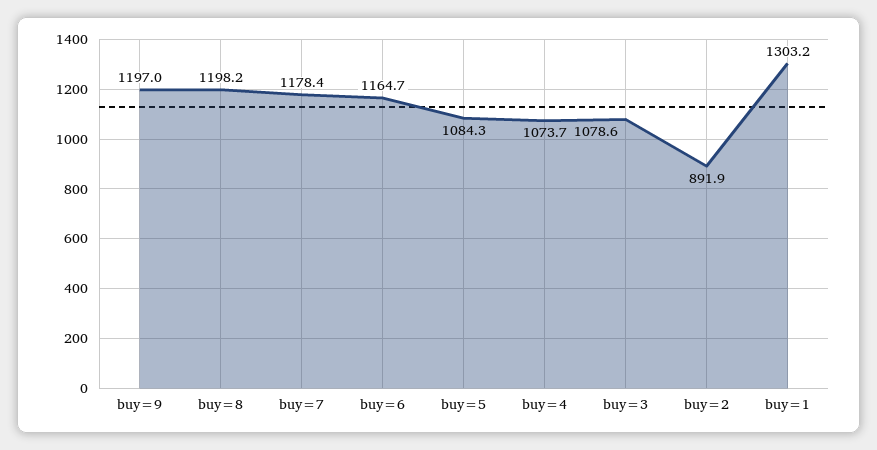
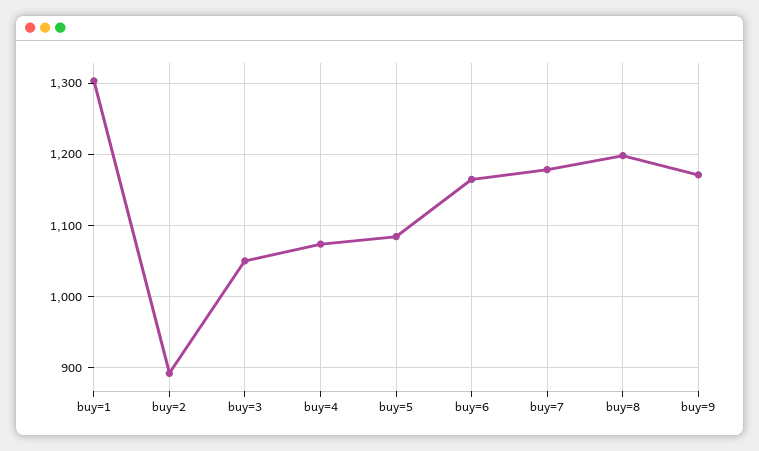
  {
-   "buy=9": 1197,
+   "buy=9": 1170,
    "buy=8": 1198.2,
    "buy=7": 1178.4,
    "buy=6": 1164.7,
    "buy=5": 1084.3,
    "buy=4": 1073.7,
-   "buy=3": 1078.6,
+   "buy=3": 1050,
    "buy=2": 891.9,
    "buy=1": 1303.2
  }

